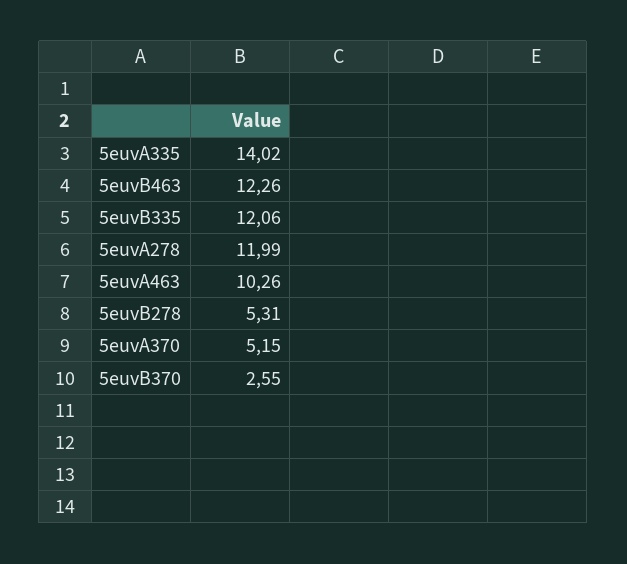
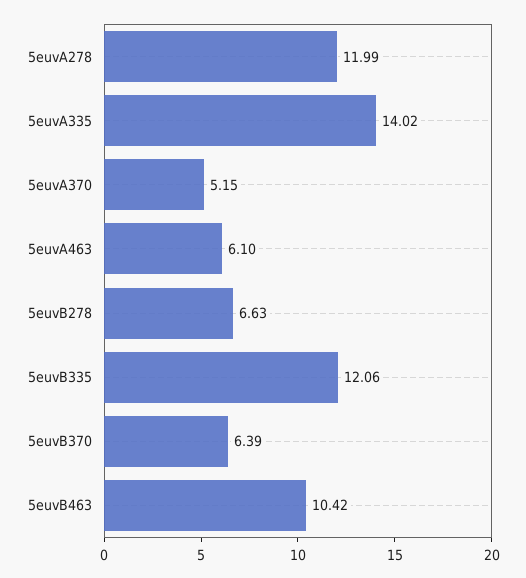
  {
    "5euvA335": 14.02,
-   "5euvB463": 12.26,
+   "5euvB463": 10.42,
    "5euvB335": 12.06,
    "5euvA278": 11.99,
-   "5euvA463": 10.26,
+   "5euvA463": 6.1,
-   "5euvB278": 5.31,
+   "5euvB278": 6.63,
    "5euvA370": 5.15,
-   "5euvB370": 2.55
+   "5euvB370": 6.39
  }

